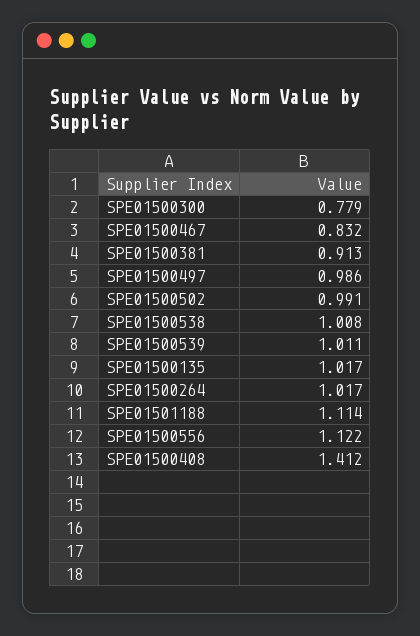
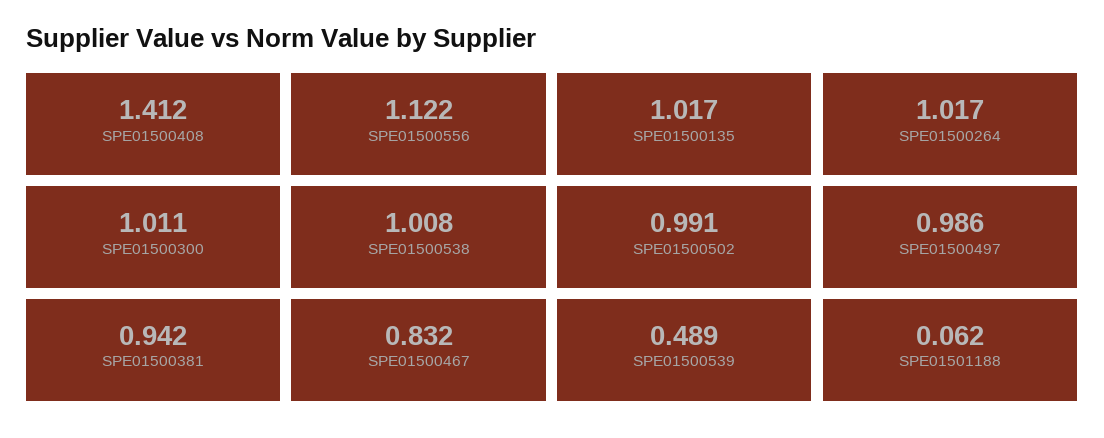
  {
-   "SPE01500300": 0.779,
+   "SPE01500300": 1.011,
    "SPE01500467": 0.832,
-   "SPE01500381": 0.913,
+   "SPE01500381": 0.942,
    "SPE01500497": 0.986,
    "SPE01500502": 0.991,
    "SPE01500538": 1.008,
-   "SPE01500539": 1.011,
+   "SPE01500539": 0.489,
    "SPE01500135": 1.017,
    "SPE01500264": 1.017,
-   "SPE01501188": 1.114,
+   "SPE01501188": 0.062,
    "SPE01500556": 1.122,
    "SPE01500408": 1.412
  }

